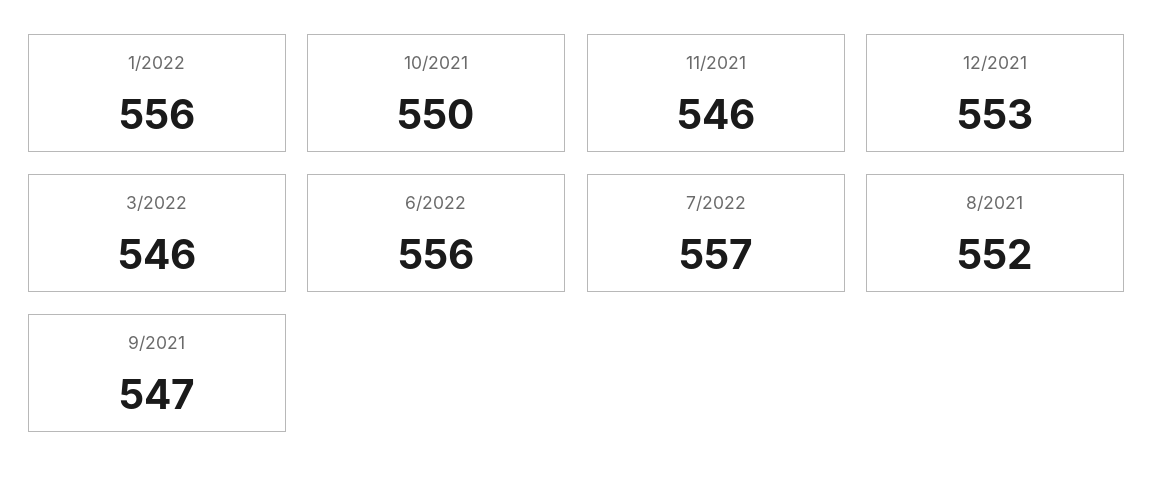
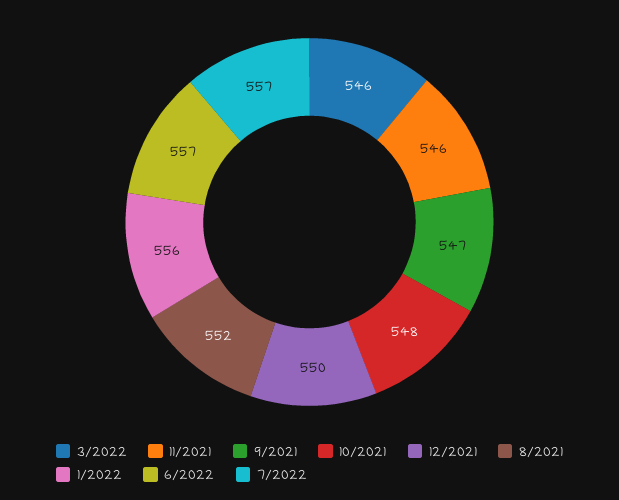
  {
    "1/2022": 556,
-   "10/2021": 550,
+   "10/2021": 548,
    "11/2021": 546,
-   "12/2021": 553,
+   "12/2021": 550,
    "3/2022": 546,
-   "6/2022": 556,
+   "6/2022": 557,
    "7/2022": 557,
    "8/2021": 552,
    "9/2021": 547
  }

